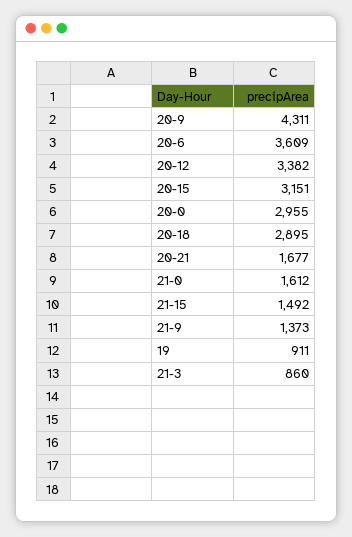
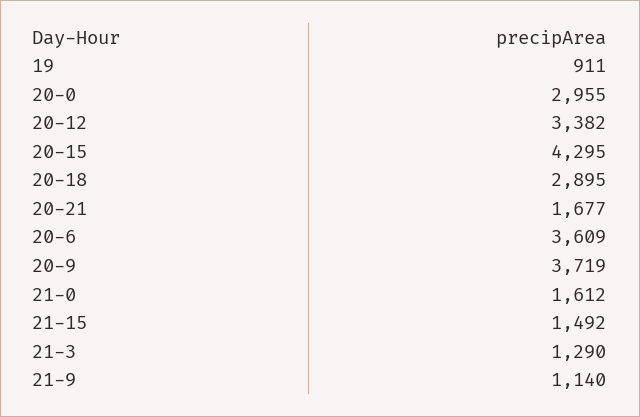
  {
-   "20-9": 4311,
+   "20-9": 3719,
    "20-6": 3609,
    "20-12": 3382,
-   "20-15": 3151,
+   "20-15": 4295,
    "20-0": 2955,
    "20-18": 2895,
    "20-21": 1677,
    "21-0": 1612,
    "21-15": 1492,
-   "21-9": 1373,
+   "21-9": 1140,
    "19": 911,
-   "21-3": 860
+   "21-3": 1290
  }

